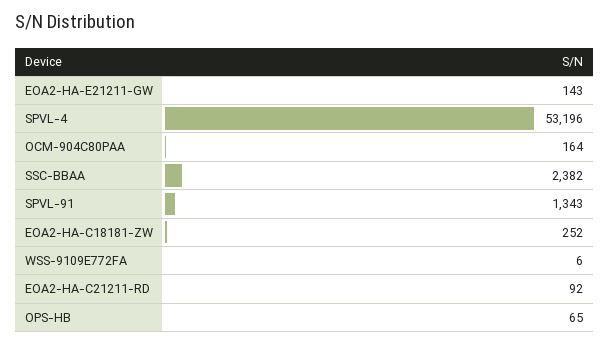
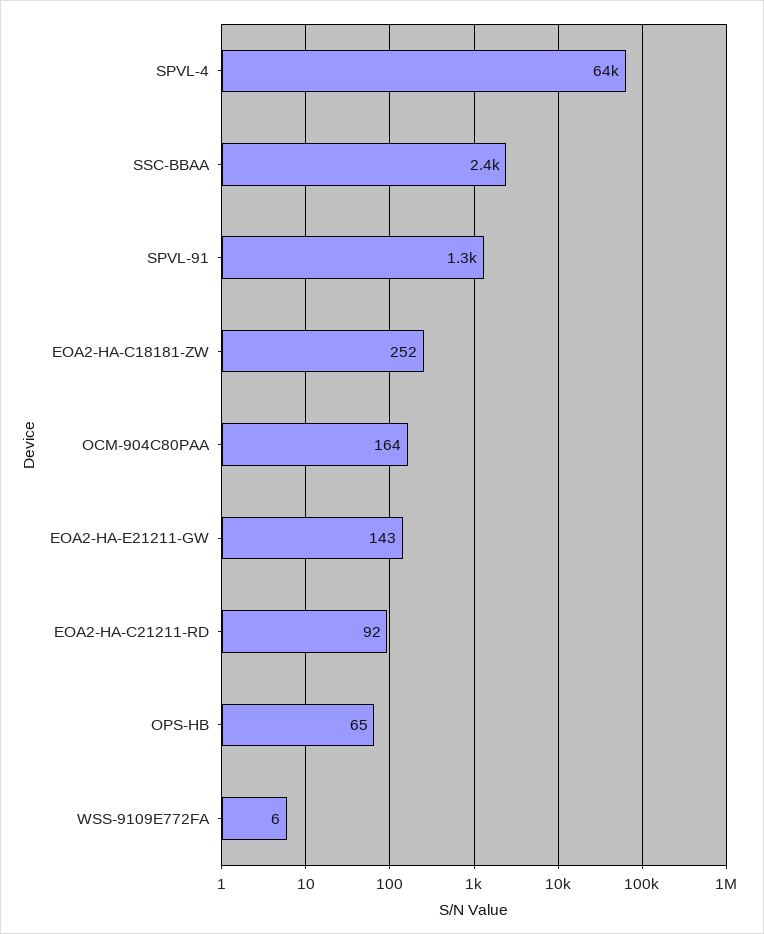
  {
    "EOA2-HA-E21211-GW": 143,
-   "SPVL-4": 53196,
+   "SPVL-4": 64000,
    "OCM-904C80PAA": 164,
    "SSC-BBAA": 2382,
    "SPVL-91": 1343,
    "EOA2-HA-C18181-ZW": 252,
    "WSS-9109E772FA": 6,
    "EOA2-HA-C21211-RD": 92,
    "OPS-HB": 65
  }

